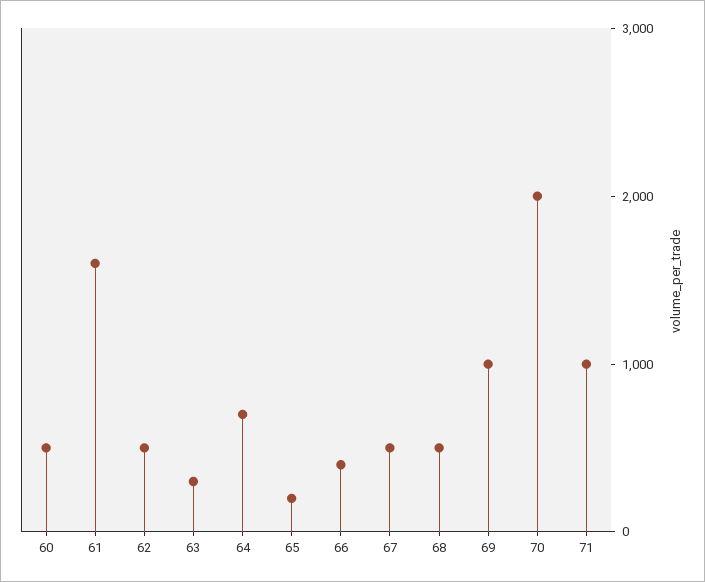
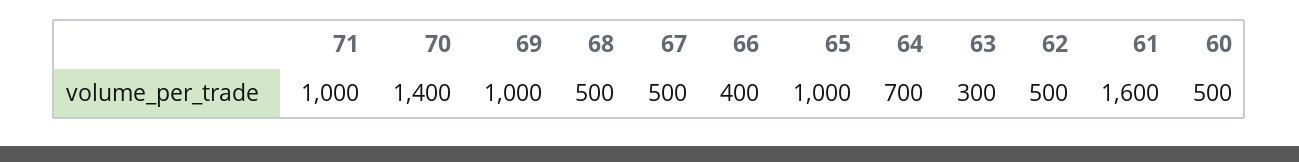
  {
    "60": 500,
    "61": 1600,
    "62": 500,
    "63": 300,
    "64": 700,
-   "65": 200,
+   "65": 1000,
    "66": 400,
    "67": 500,
    "68": 500,
    "69": 1000,
-   "70": 2000,
+   "70": 1400,
    "71": 1000
  }

